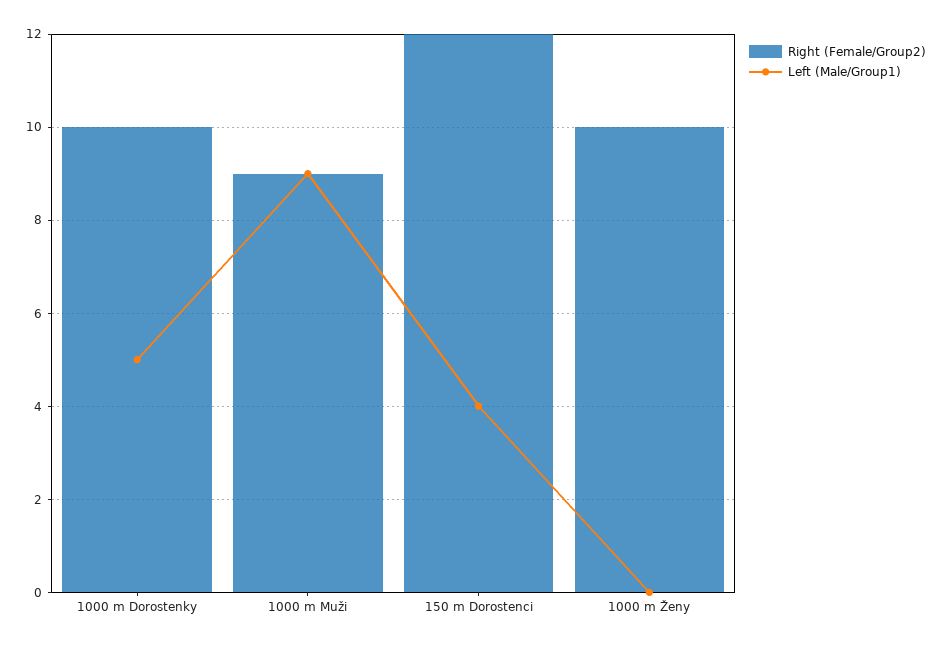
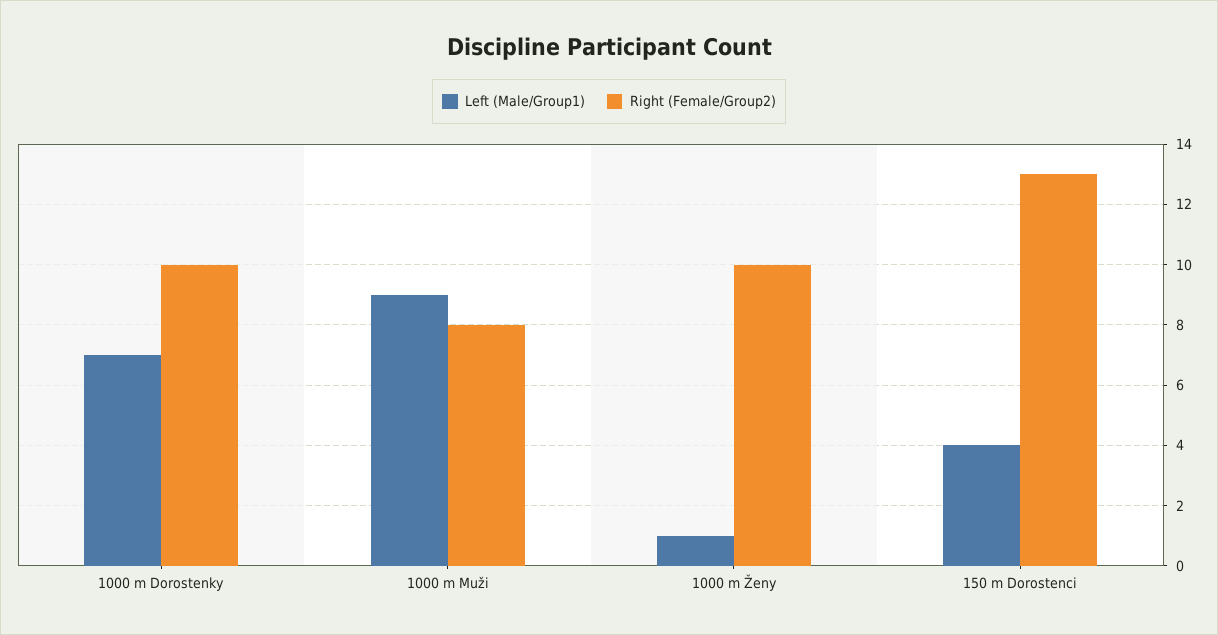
  {
    "Right (Female/Group2)": {
      "1000 m Dorostenky": 10,
-     "1000 m Muži": 9,
+     "1000 m Muži": 8,
-     "150 m Dorostenci": 12,
+     "150 m Dorostenci": 13,
      "1000 m Ženy": 10
    },
    "Left (Male/Group1)": {
-     "1000 m Dorostenky": 5,
+     "1000 m Dorostenky": 7,
      "1000 m Muži": 9,
      "150 m Dorostenci": 4,
-     "1000 m Ženy": 0
+     "1000 m Ženy": 1
    }
  }

